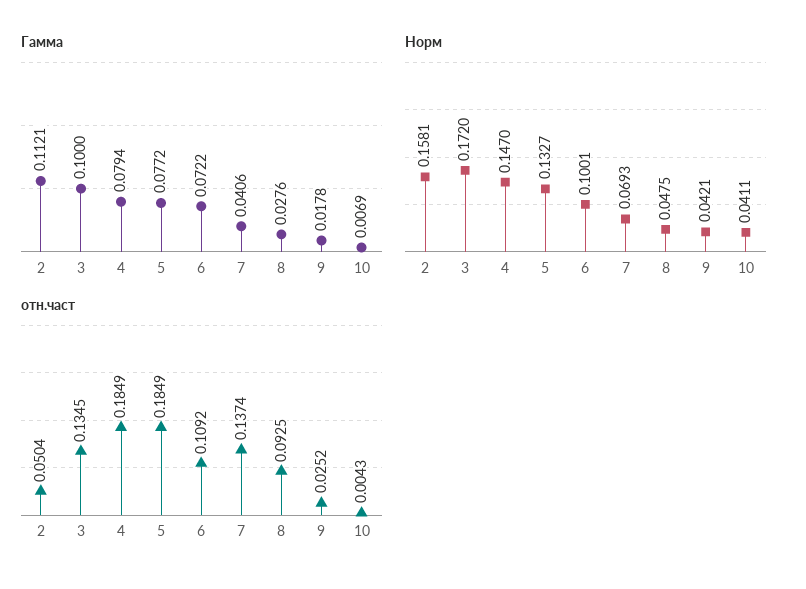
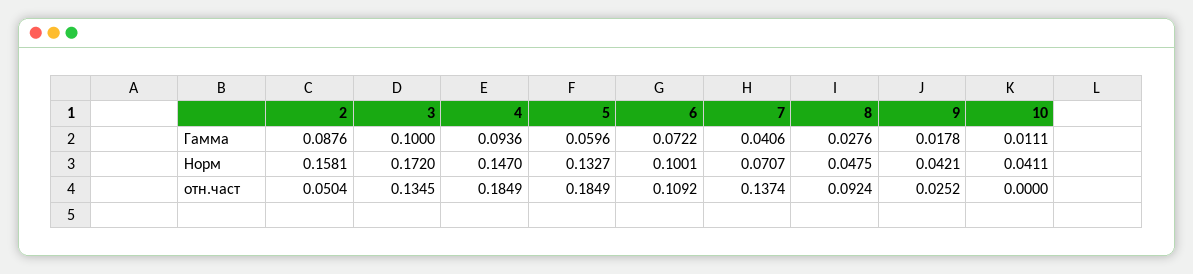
  {
    "Гамма": {
-     "2": 0.1121,
+     "2": 0.0876,
      "3": 0.1,
-     "4": 0.0794,
+     "4": 0.0936,
-     "5": 0.0772,
+     "5": 0.0596,
      "6": 0.0722,
      "7": 0.0406,
      "8": 0.0276,
      "9": 0.0178,
-     "10": 0.0069
+     "10": 0.0111
    },
    "Норм": {
      "2": 0.1581,
      "3": 0.172,
      "4": 0.147,
      "5": 0.1327,
      "6": 0.1001,
-     "7": 0.0693,
+     "7": 0.0707,
      "8": 0.0475,
      "9": 0.0421,
      "10": 0.0411
    },
    "отн.част": {
      "2": 0.0504,
      "3": 0.1345,
      "4": 0.1849,
      "5": 0.1849,
      "6": 0.1092,
      "7": 0.1374,
-     "8": 0.0925,
+     "8": 0.0924,
      "9": 0.0252,
-     "10": 0.0043
+     "10": 0
    }
  }

